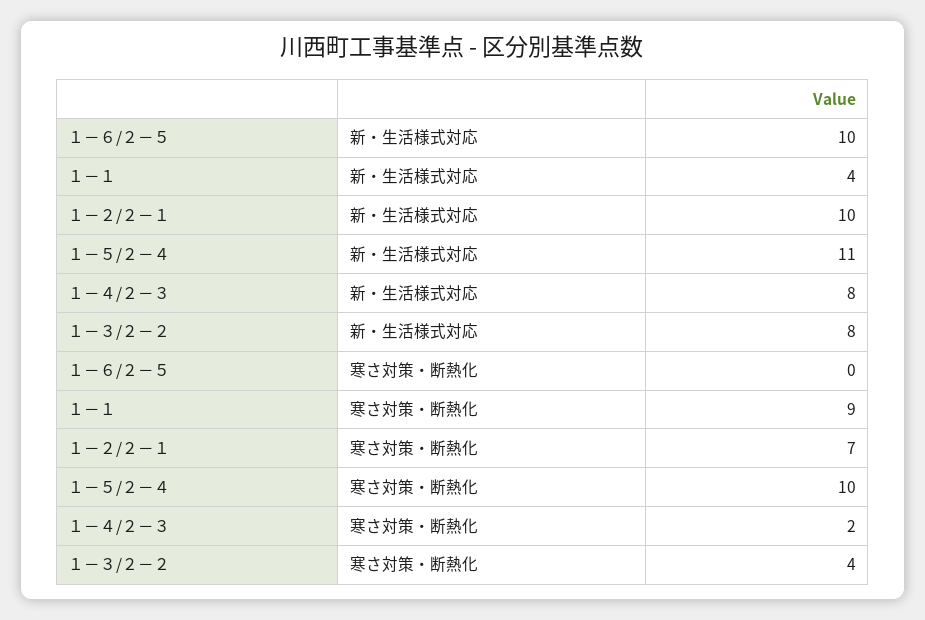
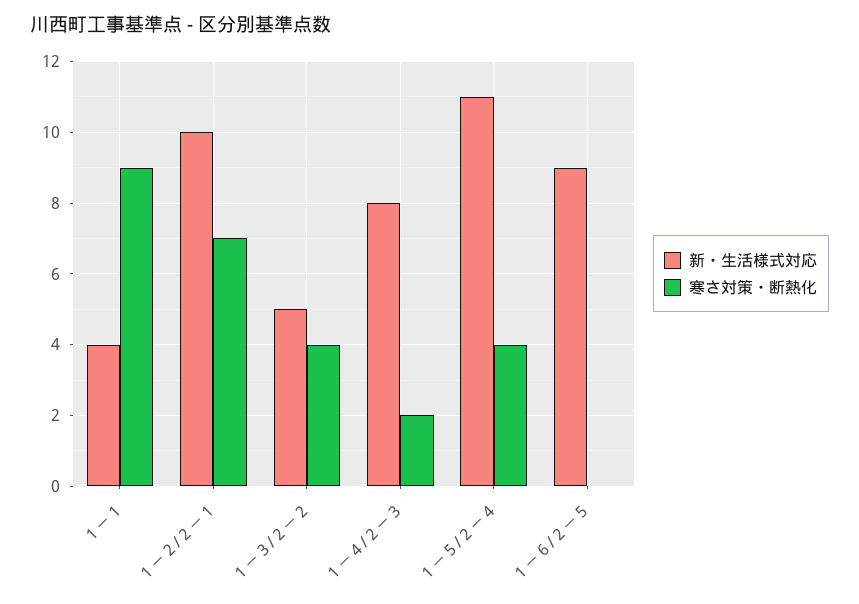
  {
    "新・生活様式対応": {
-     "１－６/２－５": 10,
+     "１－６/２－５": 9,
      "１－１": 4,
      "１－２/２－１": 10,
      "１－５/２－４": 11,
      "１－４/２－３": 8,
-     "１－３/２－２": 8
+     "１－３/２－２": 5
    },
    "寒さ対策・断熱化": {
      "１－６/２－５": 0,
      "１－１": 9,
      "１－２/２－１": 7,
-     "１－５/２－４": 10,
+     "１－５/２－４": 4,
      "１－４/２－３": 2,
      "１－３/２－２": 4
    }
  }

